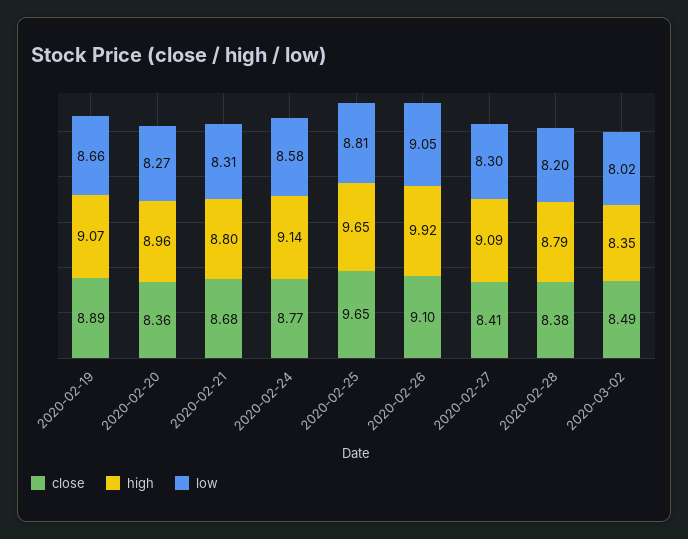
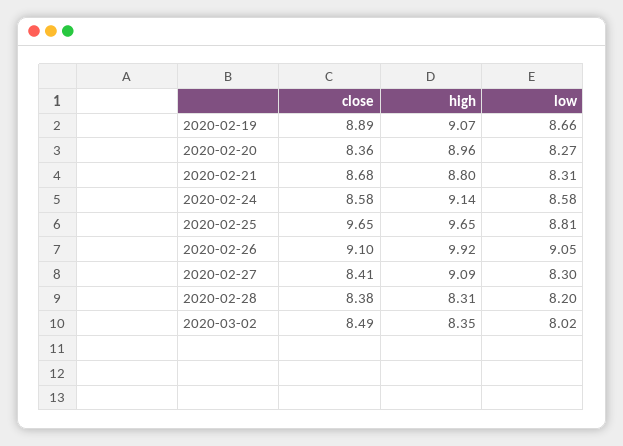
  {
    "close": {
      "2020-02-19": 8.89,
      "2020-02-20": 8.36,
      "2020-02-21": 8.68,
-     "2020-02-24": 8.77,
+     "2020-02-24": 8.58,
      "2020-02-25": 9.65,
      "2020-02-26": 9.1,
      "2020-02-27": 8.41,
      "2020-02-28": 8.38,
      "2020-03-02": 8.49
    },
    "high": {
      "2020-02-19": 9.07,
      "2020-02-20": 8.96,
      "2020-02-21": 8.8,
      "2020-02-24": 9.14,
      "2020-02-25": 9.65,
      "2020-02-26": 9.92,
      "2020-02-27": 9.09,
-     "2020-02-28": 8.79,
+     "2020-02-28": 8.31,
      "2020-03-02": 8.35
    },
    "low": {
      "2020-02-19": 8.66,
      "2020-02-20": 8.27,
      "2020-02-21": 8.31,
      "2020-02-24": 8.58,
      "2020-02-25": 8.81,
      "2020-02-26": 9.05,
      "2020-02-27": 8.3,
      "2020-02-28": 8.2,
      "2020-03-02": 8.02
    }
  }

